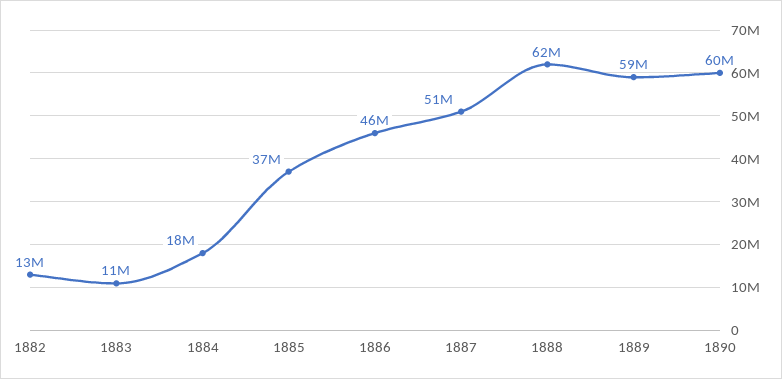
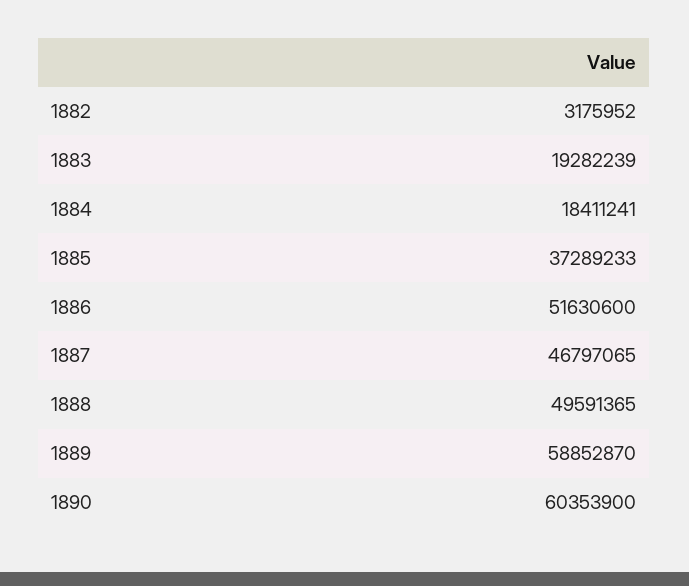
  {
-   "1882": 13000000,
+   "1882": 3175952,
-   "1883": 11000000,
+   "1883": 19282239,
    "1884": 18411241,
    "1885": 37289233,
-   "1886": 46000000,
+   "1886": 51630600,
-   "1887": 51000000,
+   "1887": 46797065,
-   "1888": 62000000,
+   "1888": 49591365,
    "1889": 58852870,
    "1890": 60353900
  }

